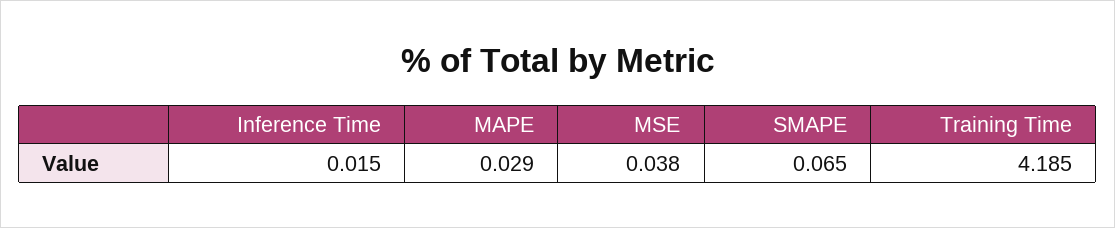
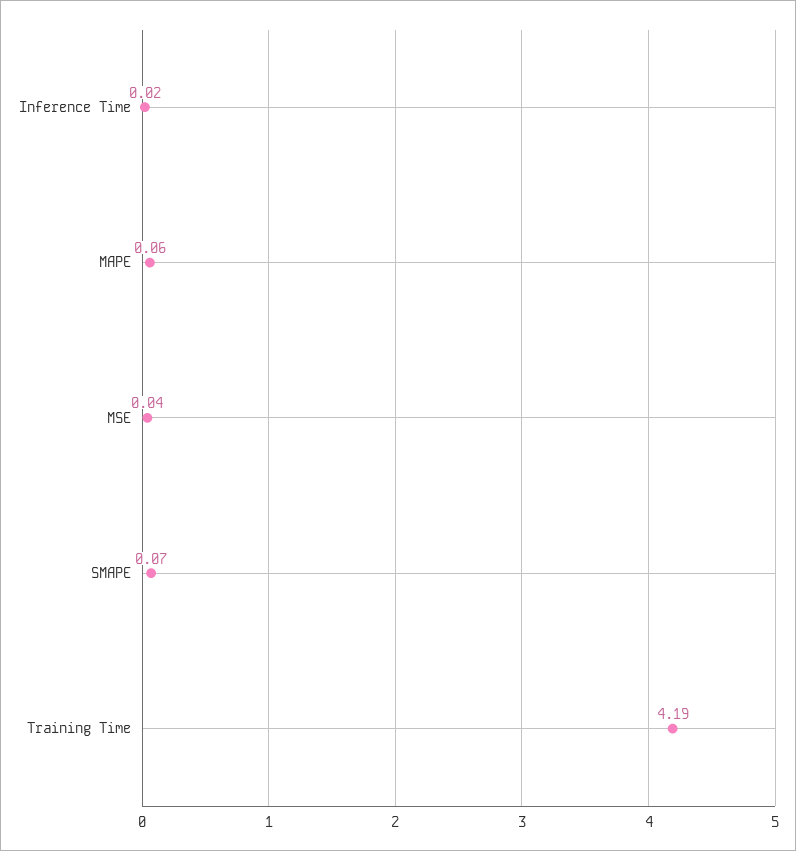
  {
    "Inference Time": 0.015,
-   "MAPE": 0.029,
+   "MAPE": 0.06,
    "MSE": 0.038,
    "SMAPE": 0.065,
    "Training Time": 4.185
  }

